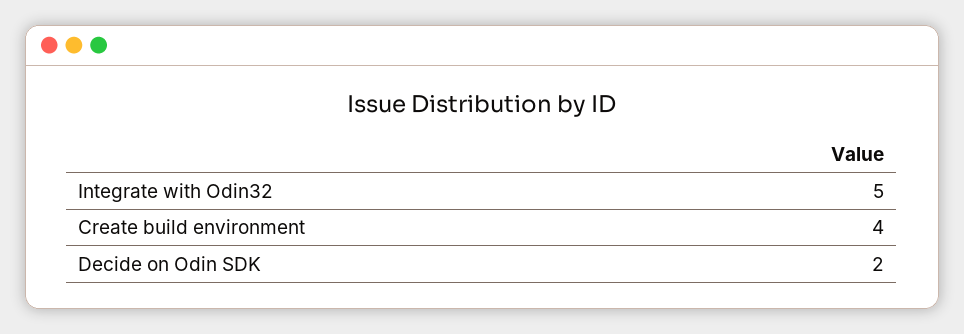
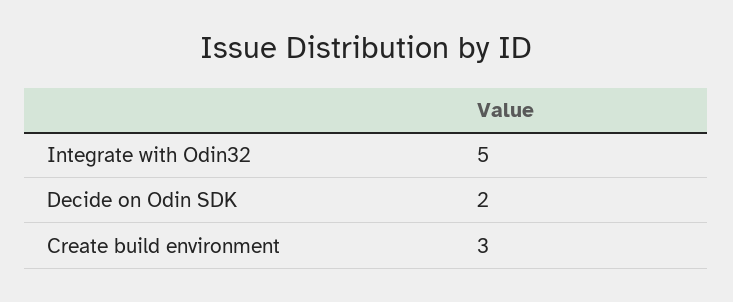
  {
    "Integrate with Odin32": 5,
-   "Create build environment": 4,
+   "Create build environment": 3,
    "Decide on Odin SDK": 2
  }

